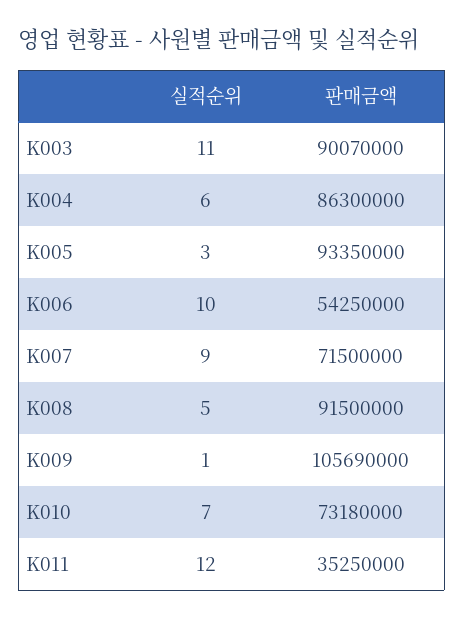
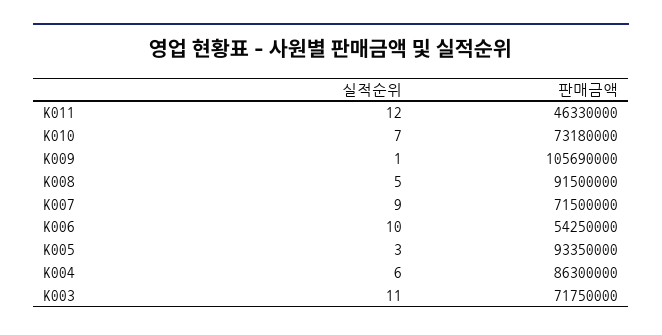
  {
    "실적순위": {
      "K003": 11,
      "K004": 6,
      "K005": 3,
      "K006": 10,
      "K007": 9,
      "K008": 5,
      "K009": 1,
      "K010": 7,
      "K011": 12
    },
    "판매금액": {
-     "K003": 90070000,
+     "K003": 71750000,
      "K004": 86300000,
      "K005": 93350000,
      "K006": 54250000,
      "K007": 71500000,
      "K008": 91500000,
      "K009": 105690000,
      "K010": 73180000,
-     "K011": 35250000
+     "K011": 46330000
    }
  }

